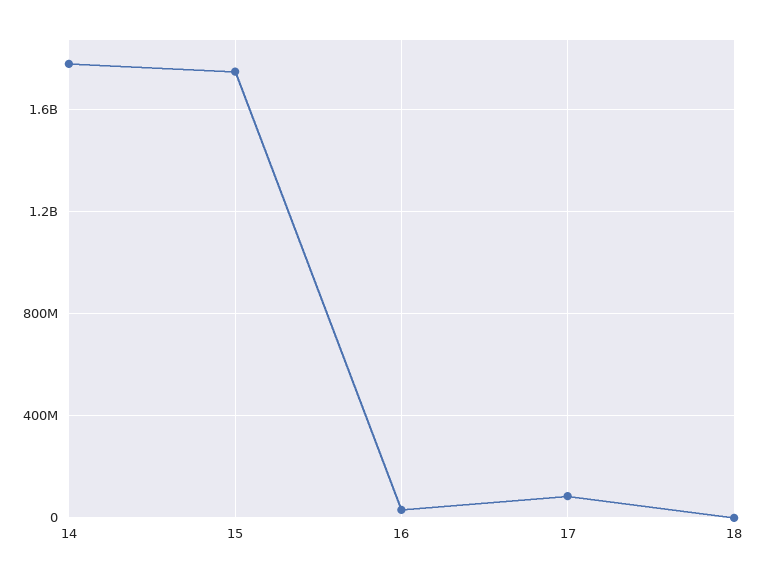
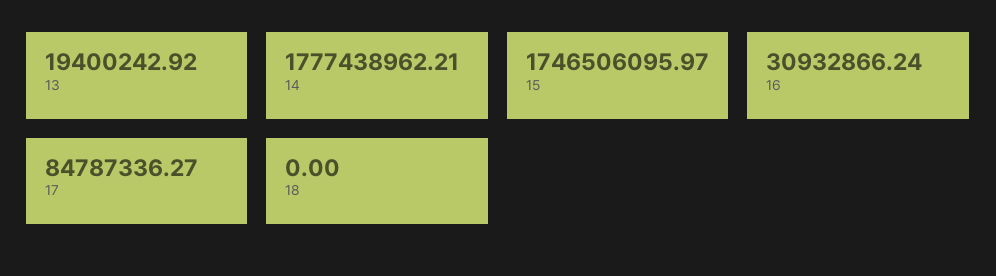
  {
    "14": 1777438962.21,
    "15": 1746506095.97,
    "16": 30932866.24,
    "17": 84787336.27,
-   "18": 0
+   "18": 0,
+   "13": 19400242.92
  }

